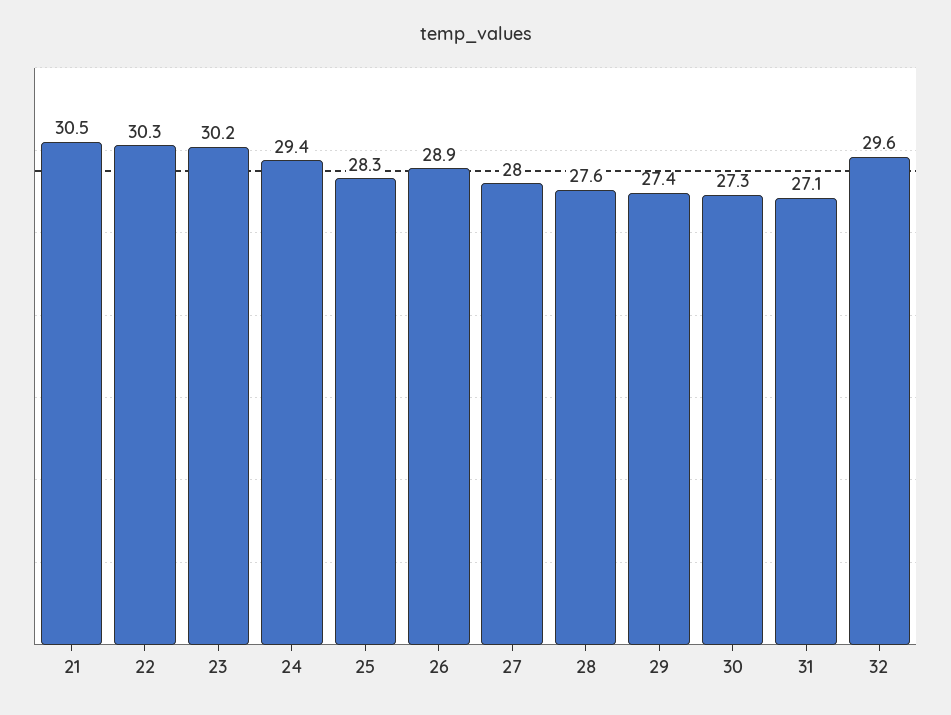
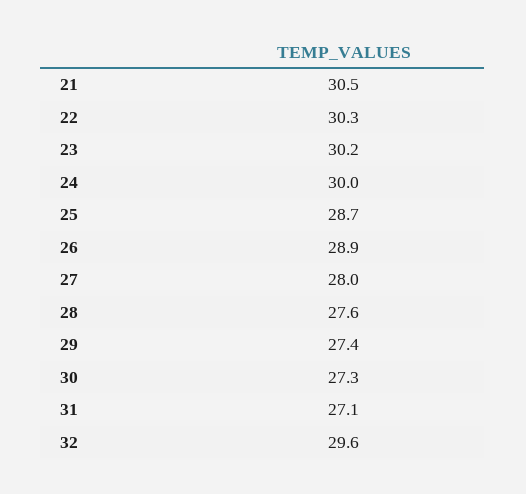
  {
    "21": 30.5,
    "22": 30.3,
    "23": 30.2,
-   "24": 29.4,
+   "24": 30,
-   "25": 28.3,
+   "25": 28.7,
    "26": 28.9,
    "27": 28,
    "28": 27.6,
    "29": 27.4,
    "30": 27.3,
    "31": 27.1,
    "32": 29.6
  }

